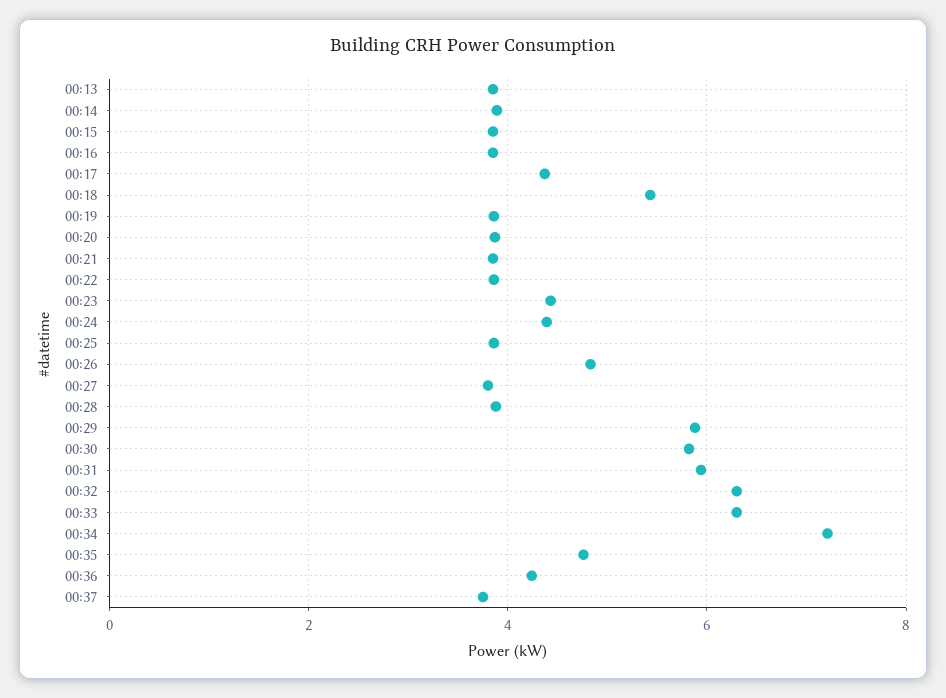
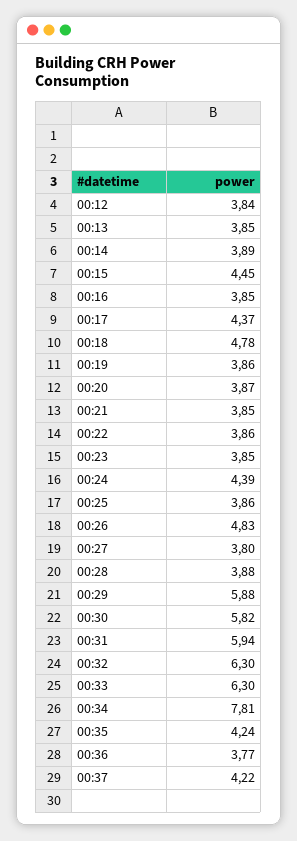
  {
    "00:13": 3.85,
    "00:14": 3.89,
-   "00:15": 3.8,
+   "00:15": 4.45,
    "00:16": 3.85,
    "00:17": 4.37,
-   "00:18": 5.4,
+   "00:18": 4.78,
    "00:19": 3.86,
    "00:20": 3.87,
    "00:21": 3.85,
    "00:22": 3.86,
-   "00:23": 4.4,
+   "00:23": 3.85,
    "00:24": 4.39,
    "00:25": 3.86,
    "00:26": 4.83,
    "00:27": 3.8,
    "00:28": 3.88,
    "00:29": 5.88,
    "00:30": 5.82,
    "00:31": 5.94,
    "00:32": 6.3,
    "00:33": 6.3,
-   "00:34": 7.2,
+   "00:34": 7.81,
-   "00:35": 4.8,
+   "00:35": 4.24,
-   "00:36": 4.2,
+   "00:36": 3.77,
-   "00:37": 3.8
+   "00:37": 4.22,
+   "00:12": 3.84
  }

